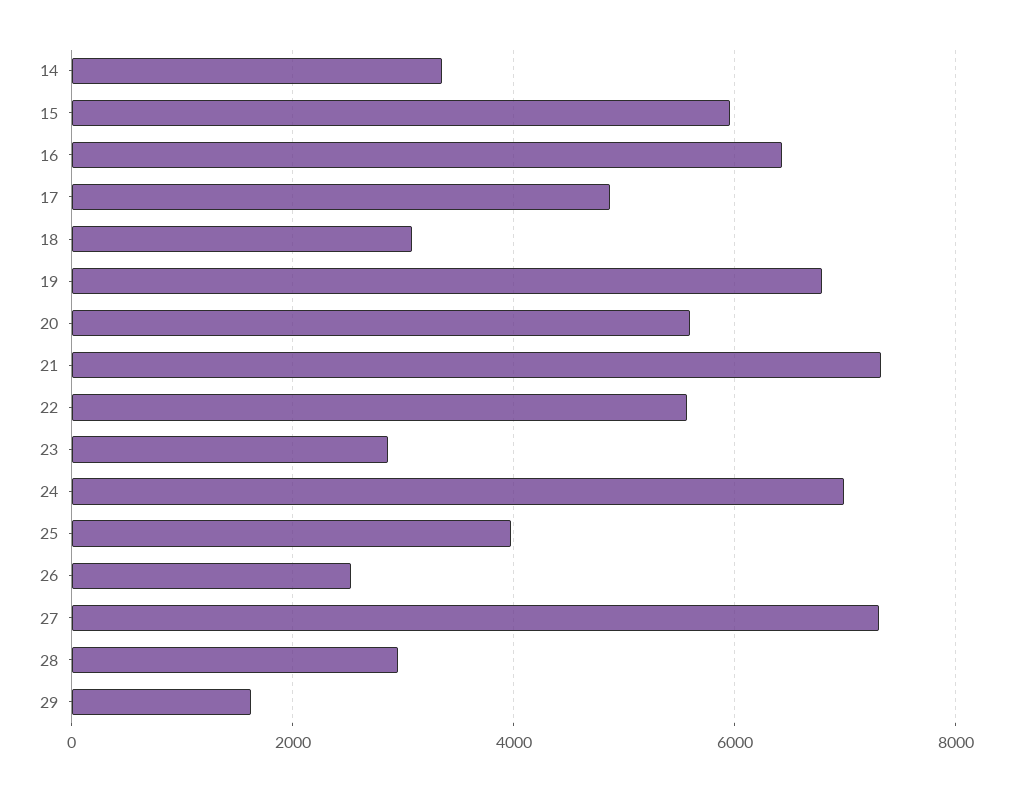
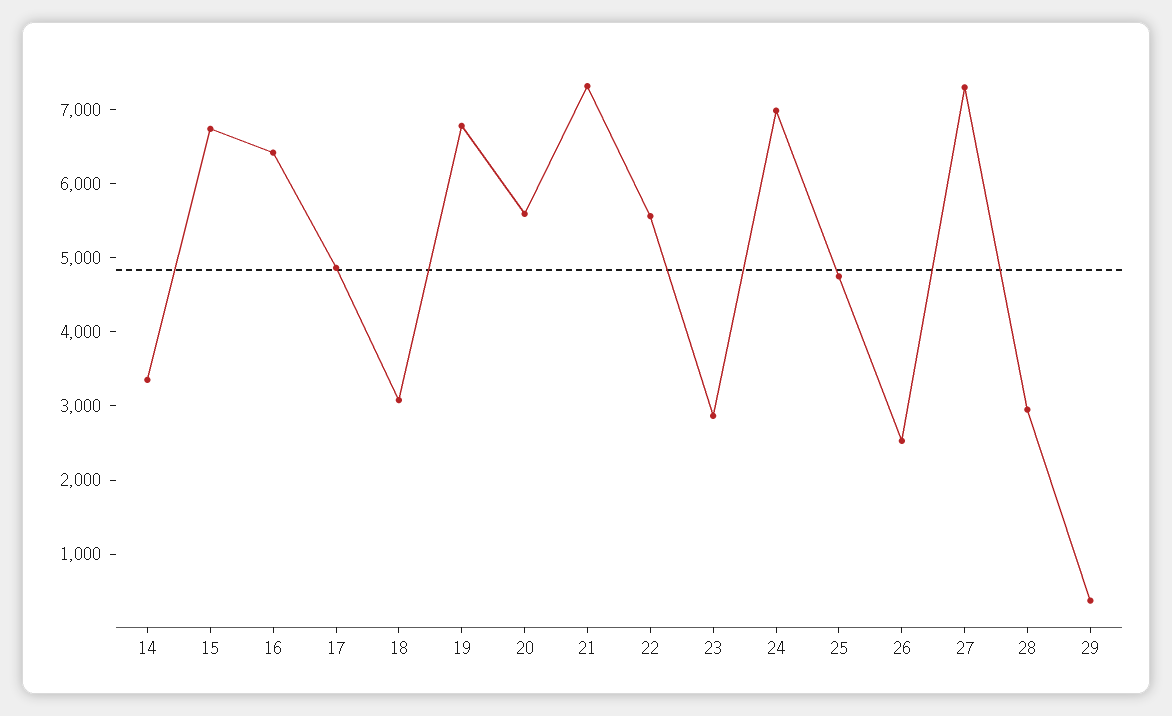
  {
    "14": 3400,
-   "15": 6000,
+   "15": 6800,
    "16": 6400,
    "17": 4800,
    "18": 3000,
    "19": 6800,
    "20": 5600,
    "21": 7400,
    "22": 5600,
    "23": 2800,
    "24": 7000,
-   "25": 4000,
+   "25": 4800,
    "26": 2600,
    "27": 7400,
    "28": 3000,
-   "29": 1600
+   "29": 400
  }

